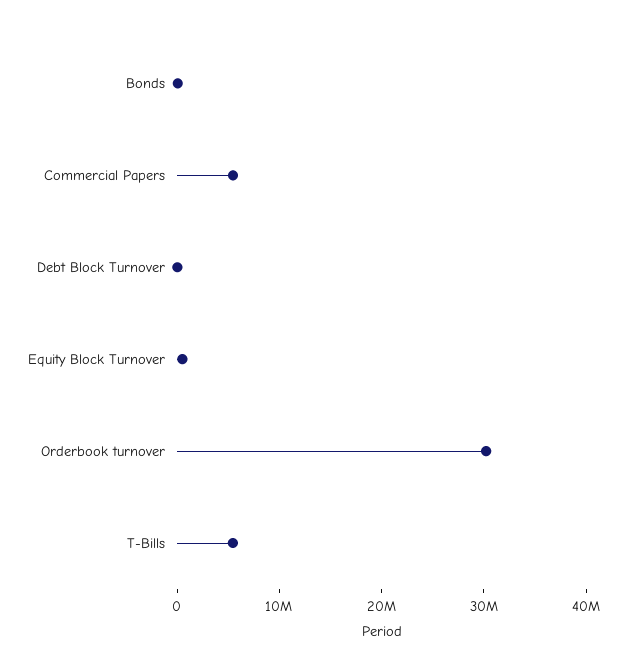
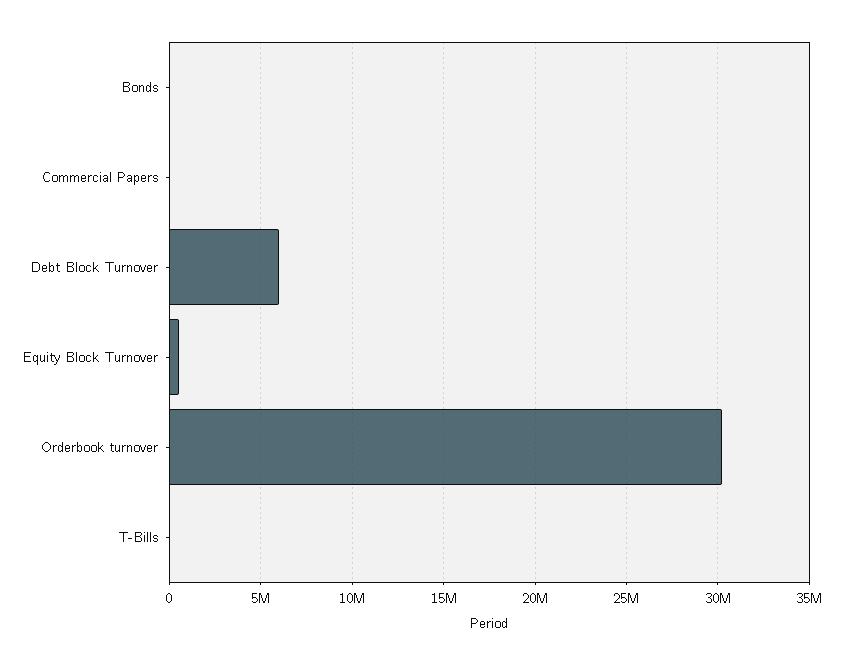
  {
    "Bonds": 0,
-   "Commercial Papers": 6000000,
+   "Commercial Papers": 0,
-   "Debt Block Turnover": 0,
+   "Debt Block Turnover": 6000000,
    "Equity Block Turnover": 500000,
    "Orderbook turnover": 30000000,
-   "T-Bills": 6000000
+   "T-Bills": 0
  }

